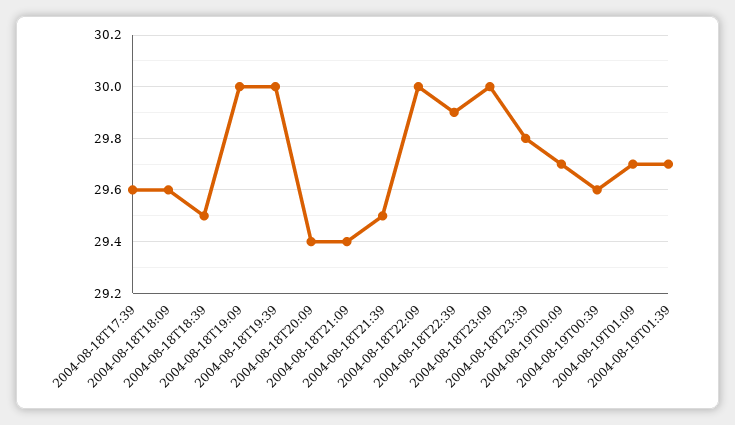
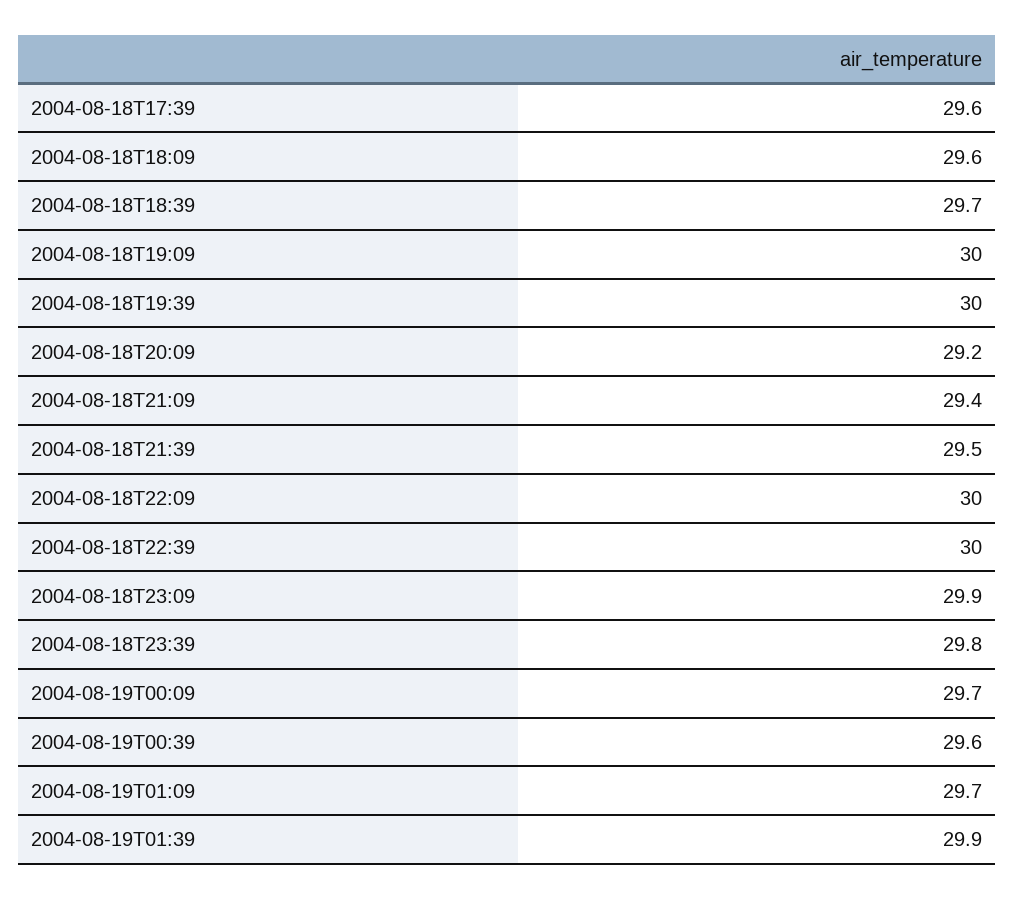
  {
    "2004-08-18T17:39": 29.6,
    "2004-08-18T18:09": 29.6,
-   "2004-08-18T18:39": 29.5,
+   "2004-08-18T18:39": 29.7,
    "2004-08-18T19:09": 30,
    "2004-08-18T19:39": 30,
-   "2004-08-18T20:09": 29.4,
+   "2004-08-18T20:09": 29.2,
    "2004-08-18T21:09": 29.4,
    "2004-08-18T21:39": 29.5,
    "2004-08-18T22:09": 30,
-   "2004-08-18T22:39": 29.9,
+   "2004-08-18T22:39": 30,
-   "2004-08-18T23:09": 30,
+   "2004-08-18T23:09": 29.9,
    "2004-08-18T23:39": 29.8,
    "2004-08-19T00:09": 29.7,
    "2004-08-19T00:39": 29.6,
    "2004-08-19T01:09": 29.7,
-   "2004-08-19T01:39": 29.7
+   "2004-08-19T01:39": 29.9
  }

